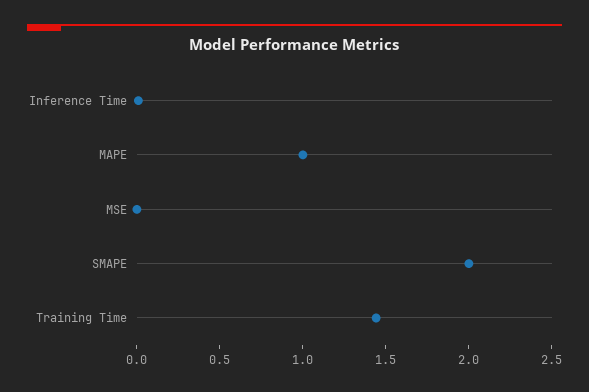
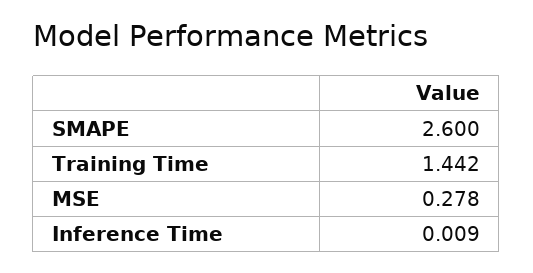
  {
    "Inference Time": 0.009,
-   "MAPE": 1,
-   "MSE": 0,
+   "MSE": 0.278,
-   "SMAPE": 2,
+   "SMAPE": 2.6,
    "Training Time": 1.442
  }

